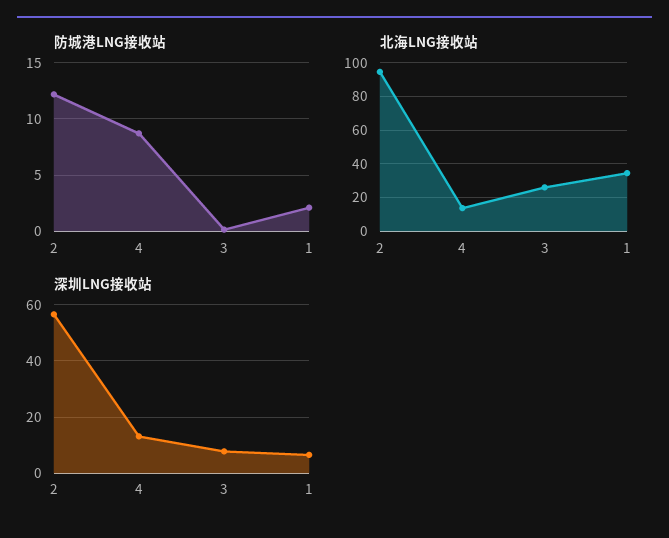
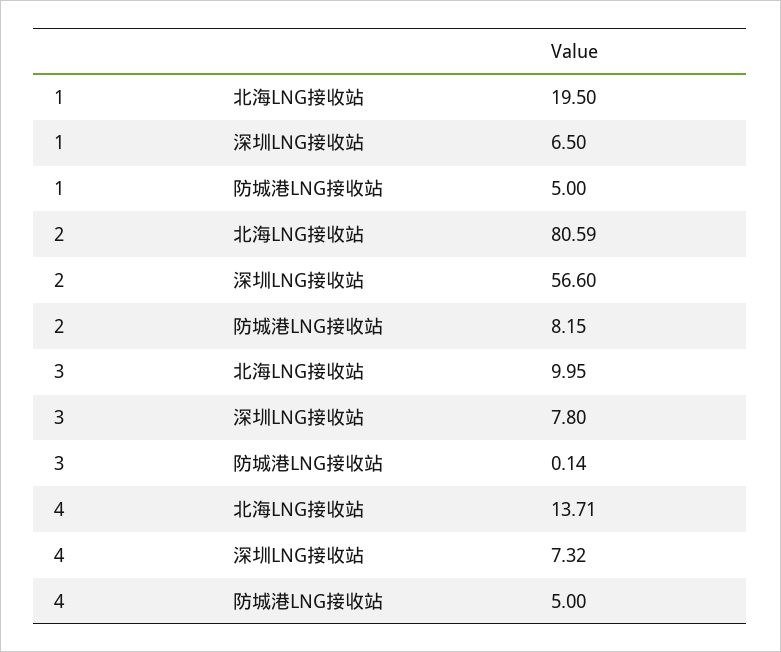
  {
    "防城港LNG接收站": {
-     "2": 12,
+     "2": 8.15,
-     "4": 9,
+     "4": 5,
      "3": 0.14,
-     "1": 2
+     "1": 5
    },
    "北海LNG接收站": {
-     "2": 95,
+     "2": 80.59,
      "4": 13.71,
-     "3": 25,
+     "3": 9.95,
-     "1": 35
+     "1": 19.5
    },
    "深圳LNG接收站": {
      "2": 56.6,
-     "4": 12.5,
+     "4": 7.32,
      "3": 7.8,
      "1": 6.5
    }
  }

